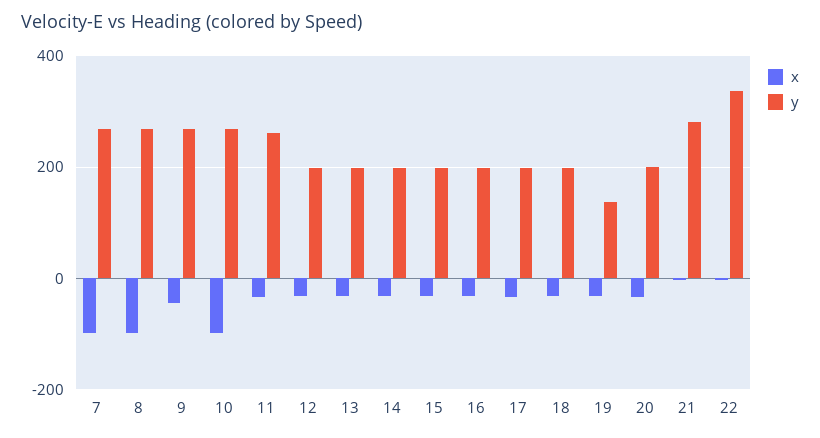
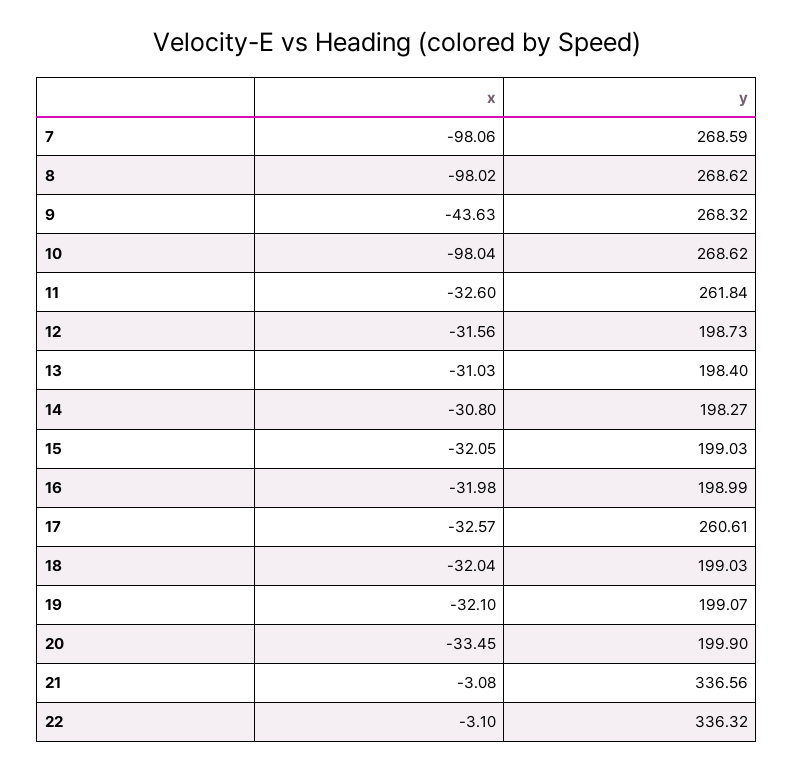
  {
    "x": {
      "7": -98.06,
      "8": -98.02,
      "9": -43.63,
      "10": -98.04,
      "11": -32.6,
      "12": -31.56,
      "13": -31.03,
      "14": -30.8,
      "15": -32.05,
      "16": -31.98,
      "17": -32.57,
      "18": -32.04,
      "19": -32.1,
      "20": -33.45,
      "21": -3.08,
      "22": -3.1
    },
    "y": {
      "7": 268.59,
      "8": 268.62,
      "9": 268.32,
      "10": 268.62,
      "11": 261.84,
      "12": 198.73,
      "13": 198.4,
      "14": 198.27,
      "15": 199.03,
      "16": 198.99,
-     "17": 200,
+     "17": 260.61,
      "18": 199.03,
-     "19": 140,
+     "19": 199.07,
      "20": 199.9,
-     "21": 280,
+     "21": 336.56,
      "22": 336.32
    }
  }

